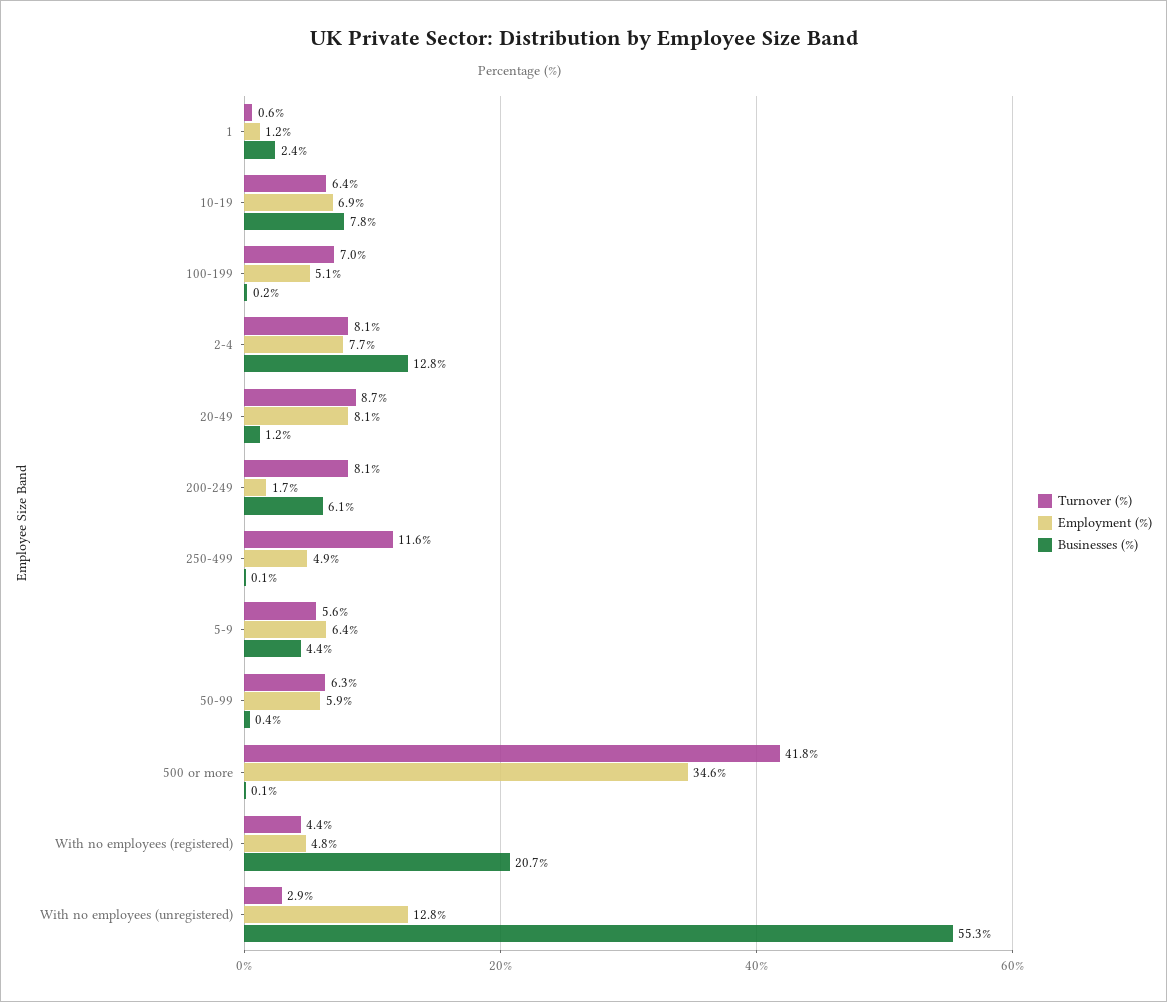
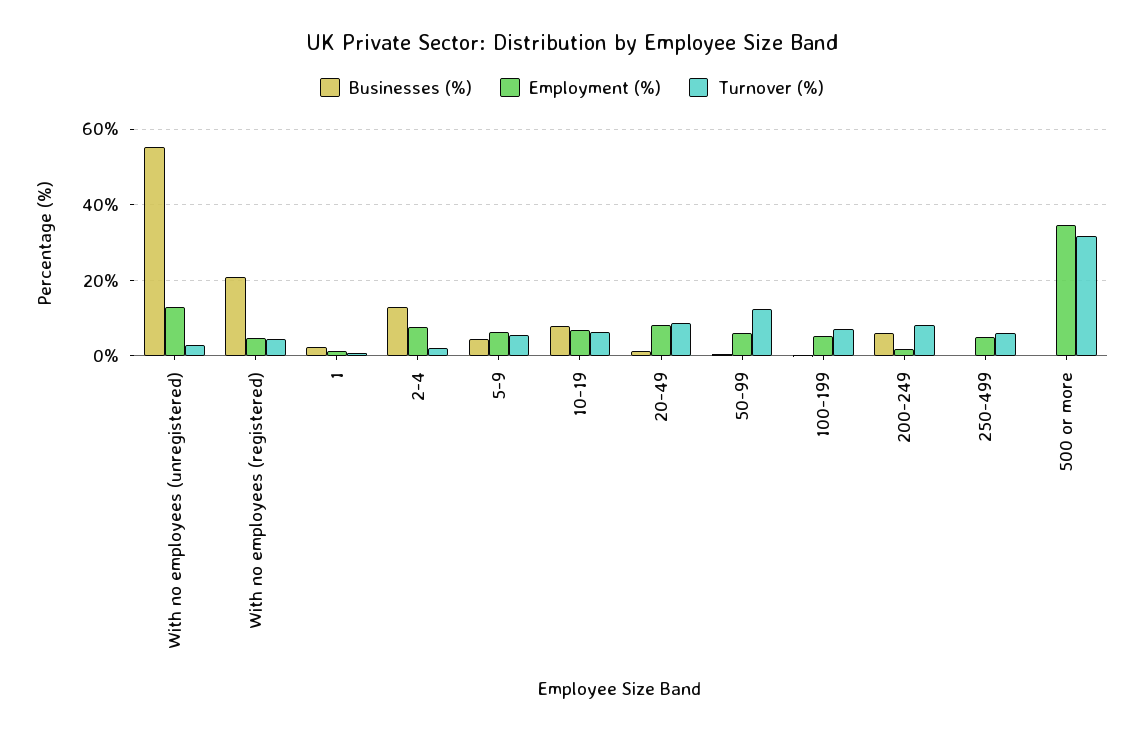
  {
    "Turnover (%)": {
      "1": 0.6,
      "10-19": 6.4,
      "100-199": 7,
-     "2-4": 8.1,
+     "2-4": 2,
      "20-49": 8.7,
      "200-249": 8.1,
-     "250-499": 11.6,
+     "250-499": 6,
      "5-9": 5.6,
-     "50-99": 6.3,
+     "50-99": 12,
-     "500 or more": 41.8,
+     "500 or more": 32,
      "With no employees (registered)": 4.4,
      "With no employees (unregistered)": 2.9
    },
    "Employment (%)": {
      "1": 1.2,
      "10-19": 6.9,
      "100-199": 5.1,
      "2-4": 7.7,
      "20-49": 8.1,
      "200-249": 1.7,
      "250-499": 4.9,
      "5-9": 6.4,
      "50-99": 5.9,
      "500 or more": 34.6,
      "With no employees (registered)": 4.8,
      "With no employees (unregistered)": 12.8
    },
    "Businesses (%)": {
      "1": 2.4,
      "10-19": 7.8,
      "100-199": 0.2,
      "2-4": 12.8,
      "20-49": 1.2,
      "200-249": 6.1,
      "250-499": 0.1,
      "5-9": 4.4,
      "50-99": 0.4,
      "500 or more": 0.1,
      "With no employees (registered)": 20.7,
      "With no employees (unregistered)": 55.3
    }
  }

